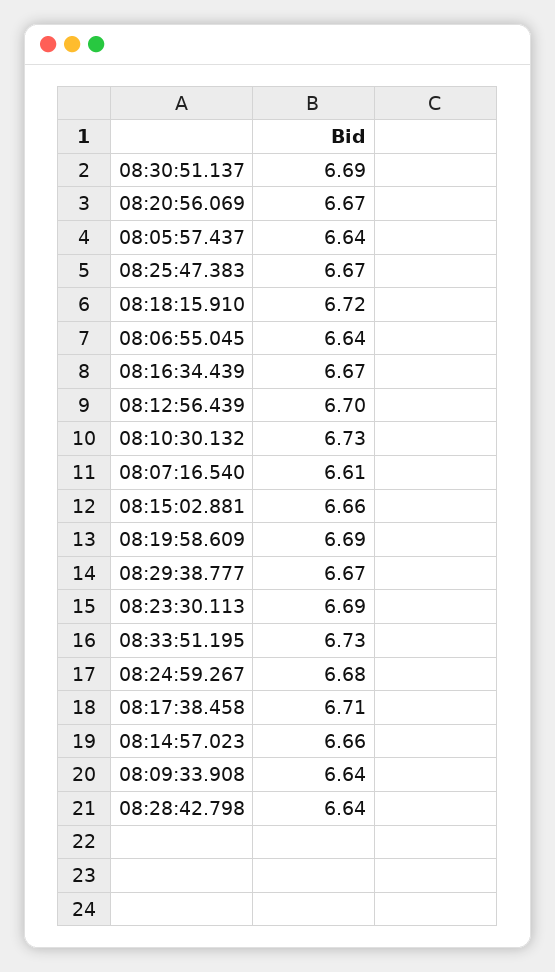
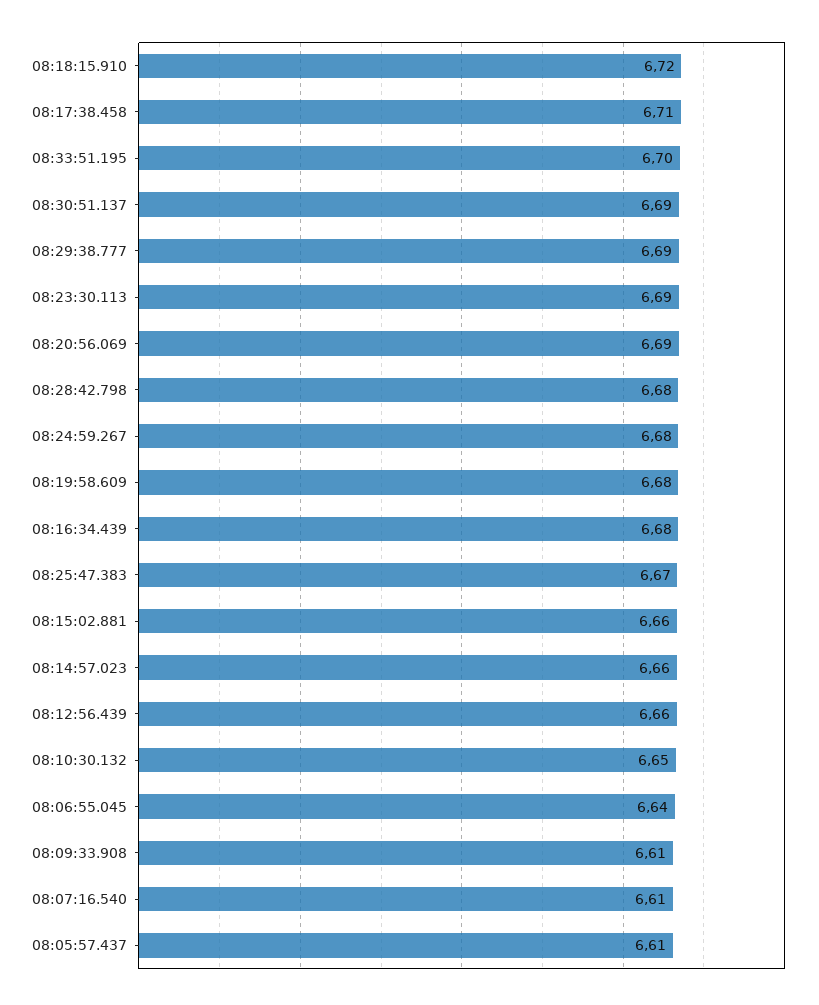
  {
    "08:30:51.137": 6.69,
-   "08:20:56.069": 6.67,
+   "08:20:56.069": 6.69,
-   "08:05:57.437": 6.64,
+   "08:05:57.437": 6.61,
    "08:25:47.383": 6.67,
    "08:18:15.910": 6.72,
    "08:06:55.045": 6.64,
-   "08:16:34.439": 6.67,
+   "08:16:34.439": 6.68,
-   "08:12:56.439": 6.7,
+   "08:12:56.439": 6.66,
-   "08:10:30.132": 6.73,
+   "08:10:30.132": 6.65,
    "08:07:16.540": 6.61,
    "08:15:02.881": 6.66,
-   "08:19:58.609": 6.69,
+   "08:19:58.609": 6.68,
-   "08:29:38.777": 6.67,
+   "08:29:38.777": 6.69,
    "08:23:30.113": 6.69,
-   "08:33:51.195": 6.73,
+   "08:33:51.195": 6.7,
    "08:24:59.267": 6.68,
    "08:17:38.458": 6.71,
    "08:14:57.023": 6.66,
-   "08:09:33.908": 6.64,
+   "08:09:33.908": 6.61,
-   "08:28:42.798": 6.64
+   "08:28:42.798": 6.68
  }

